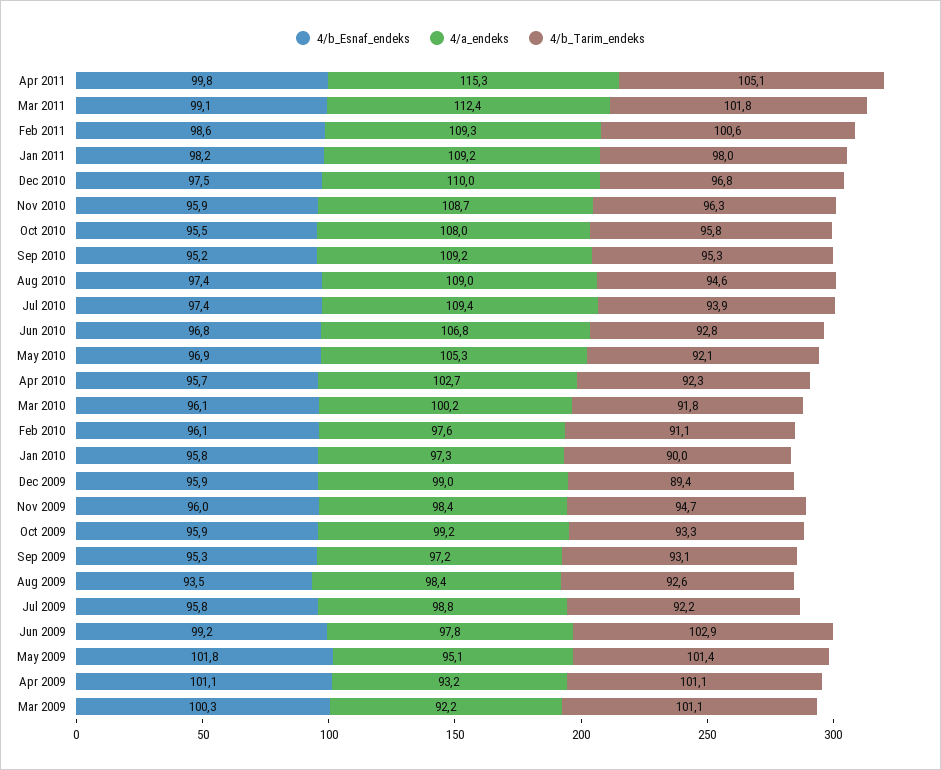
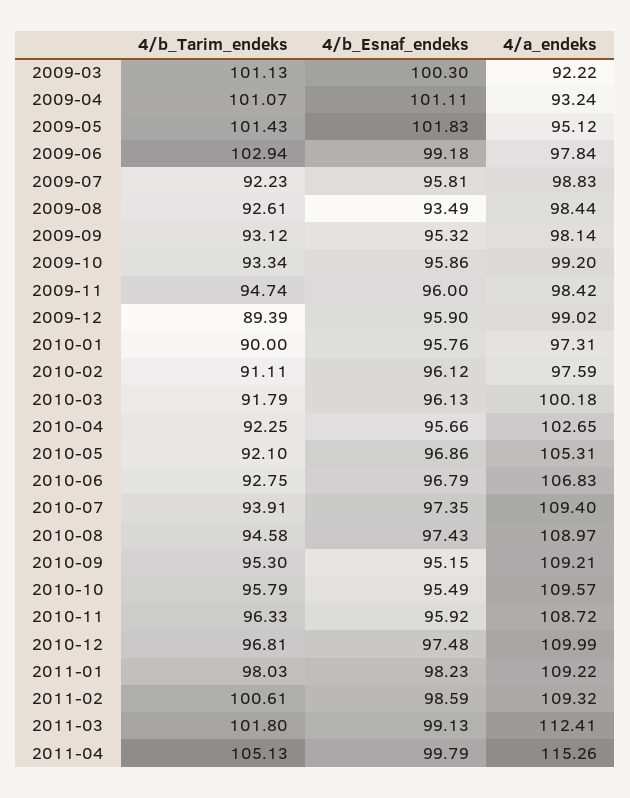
  {
    "4/b_Esnaf_endeks": {
      "Apr 2011": 99.79,
      "Mar 2011": 99.13,
      "Feb 2011": 98.59,
      "Jan 2011": 98.23,
      "Dec 2010": 97.48,
      "Nov 2010": 95.92,
      "Oct 2010": 95.49,
      "Sep 2010": 95.15,
      "Aug 2010": 97.43,
      "Jul 2010": 97.35,
      "Jun 2010": 96.79,
      "May 2010": 96.86,
      "Apr 2010": 95.66,
      "Mar 2010": 96.13,
      "Feb 2010": 96.12,
      "Jan 2010": 95.76,
      "Dec 2009": 95.9,
      "Nov 2009": 96,
      "Oct 2009": 95.86,
      "Sep 2009": 95.32,
      "Aug 2009": 93.49,
      "Jul 2009": 95.81,
      "Jun 2009": 99.18,
      "May 2009": 101.83,
      "Apr 2009": 101.11,
      "Mar 2009": 100.3
    },
    "4/a_endeks": {
      "Apr 2011": 115.26,
      "Mar 2011": 112.41,
      "Feb 2011": 109.32,
      "Jan 2011": 109.22,
      "Dec 2010": 109.99,
      "Nov 2010": 108.72,
-     "Oct 2010": 108,
+     "Oct 2010": 109.57,
      "Sep 2010": 109.21,
      "Aug 2010": 108.97,
      "Jul 2010": 109.4,
      "Jun 2010": 106.83,
      "May 2010": 105.31,
      "Apr 2010": 102.65,
      "Mar 2010": 100.18,
      "Feb 2010": 97.59,
      "Jan 2010": 97.31,
      "Dec 2009": 99.02,
      "Nov 2009": 98.42,
      "Oct 2009": 99.2,
-     "Sep 2009": 97.2,
+     "Sep 2009": 98.14,
      "Aug 2009": 98.44,
      "Jul 2009": 98.83,
      "Jun 2009": 97.84,
      "May 2009": 95.12,
      "Apr 2009": 93.24,
      "Mar 2009": 92.22
    },
    "4/b_Tarim_endeks": {
      "Apr 2011": 105.13,
      "Mar 2011": 101.8,
      "Feb 2011": 100.61,
      "Jan 2011": 98.03,
      "Dec 2010": 96.81,
      "Nov 2010": 96.33,
      "Oct 2010": 95.79,
      "Sep 2010": 95.3,
      "Aug 2010": 94.58,
      "Jul 2010": 93.91,
      "Jun 2010": 92.75,
      "May 2010": 92.1,
      "Apr 2010": 92.25,
      "Mar 2010": 91.79,
      "Feb 2010": 91.11,
      "Jan 2010": 90,
      "Dec 2009": 89.39,
      "Nov 2009": 94.74,
      "Oct 2009": 93.34,
      "Sep 2009": 93.12,
      "Aug 2009": 92.61,
      "Jul 2009": 92.23,
      "Jun 2009": 102.94,
      "May 2009": 101.43,
      "Apr 2009": 101.07,
      "Mar 2009": 101.13
    }
  }

